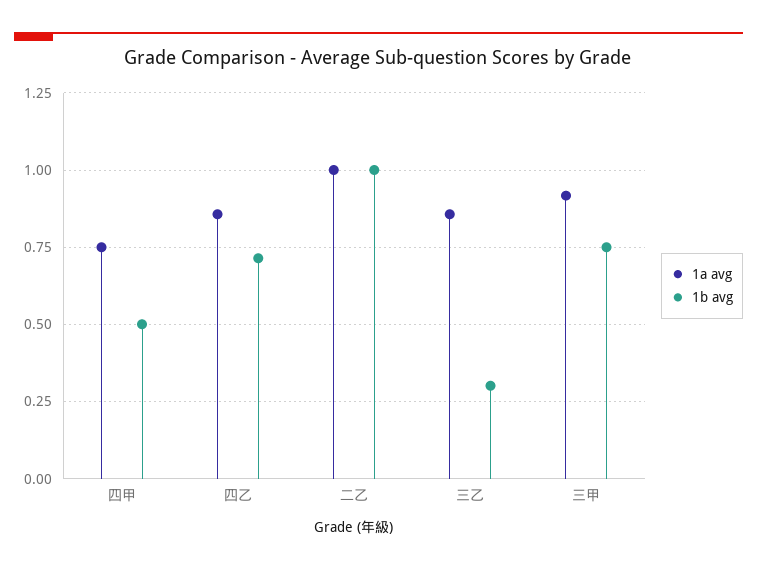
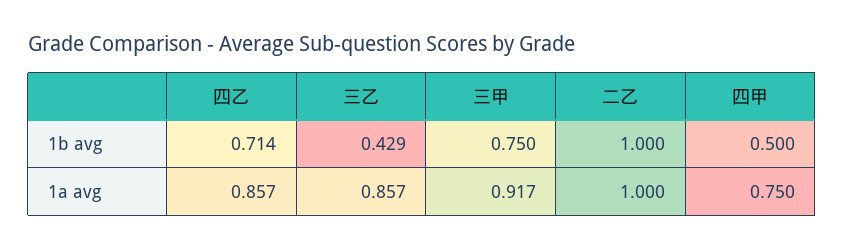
  {
    "1a avg": {
      "四甲": 0.75,
      "四乙": 0.857,
      "二乙": 1,
      "三乙": 0.857,
      "三甲": 0.917
    },
    "1b avg": {
      "四甲": 0.5,
      "四乙": 0.714,
      "二乙": 1,
-     "三乙": 0.3,
+     "三乙": 0.429,
      "三甲": 0.75
    }
  }

